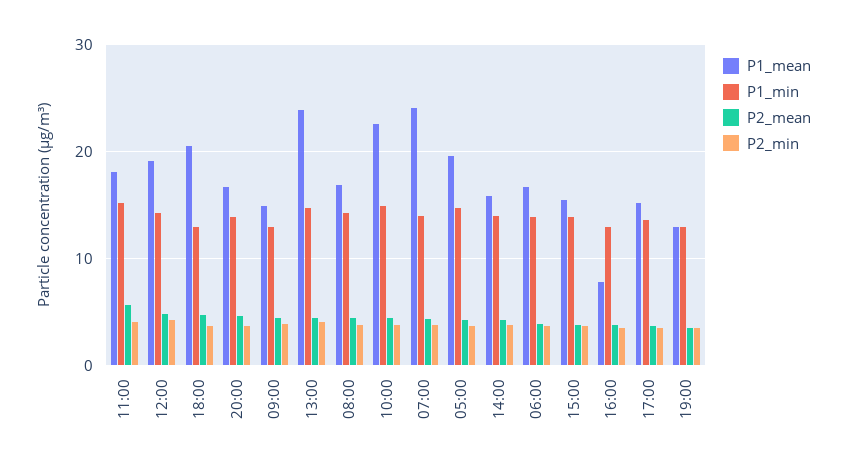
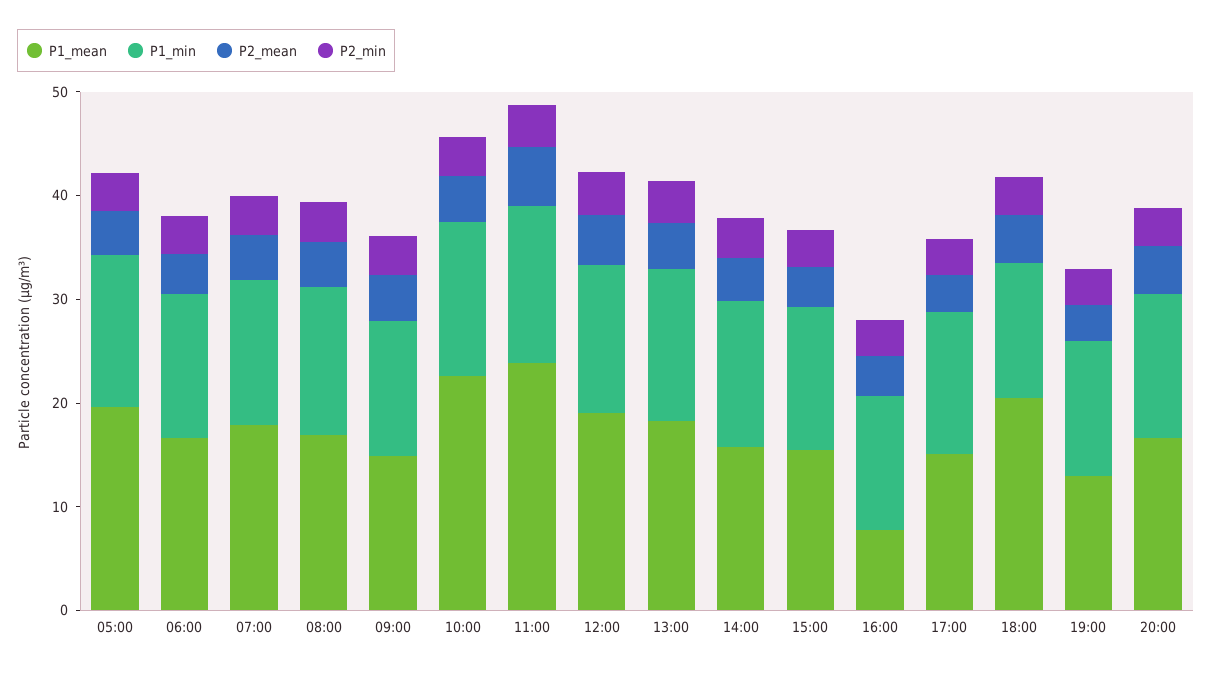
  {
    "P1_mean": {
-     "11:00": 18,
+     "11:00": 24,
      "12:00": 19,
      "18:00": 21,
      "20:00": 17,
      "09:00": 15,
-     "13:00": 24,
+     "13:00": 18,
      "08:00": 17,
      "10:00": 23,
-     "07:00": 24,
+     "07:00": 18,
      "05:00": 20,
      "14:00": 16,
      "06:00": 17,
      "15:00": 15,
      "16:00": 8,
      "17:00": 15,
      "19:00": 13
    },
    "P1_min": {
      "11:00": 15,
      "12:00": 14,
      "18:00": 13,
      "20:00": 14,
      "09:00": 13,
      "13:00": 15,
      "08:00": 14,
      "10:00": 15,
      "07:00": 14,
      "05:00": 15,
      "14:00": 14,
      "06:00": 14,
      "15:00": 14,
      "16:00": 13,
      "17:00": 14,
      "19:00": 13
    },
    "P2_mean": {
      "11:00": 6,
      "12:00": 5,
      "18:00": 5,
      "20:00": 5,
      "09:00": 4,
      "13:00": 4,
      "08:00": 4,
      "10:00": 4,
      "07:00": 4,
      "05:00": 4,
      "14:00": 4,
      "06:00": 4,
      "15:00": 4,
      "16:00": 4,
      "17:00": 4,
      "19:00": 3
    },
    "P2_min": {
      "11:00": 4,
      "12:00": 4,
      "18:00": 4,
      "20:00": 4,
      "09:00": 4,
      "13:00": 4,
      "08:00": 4,
      "10:00": 4,
      "07:00": 4,
      "05:00": 4,
      "14:00": 4,
      "06:00": 4,
      "15:00": 4,
      "16:00": 3,
      "17:00": 3,
      "19:00": 3
    }
  }

